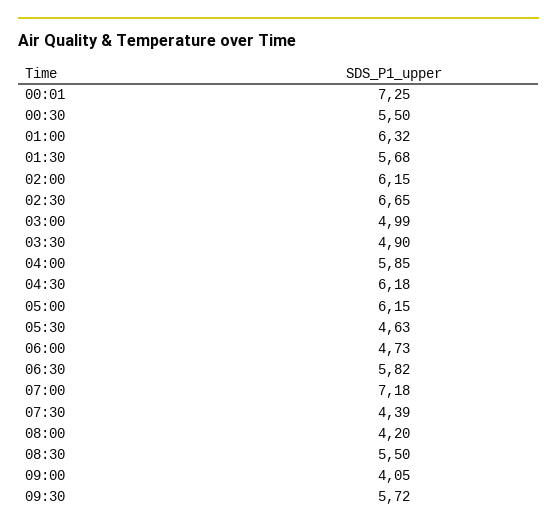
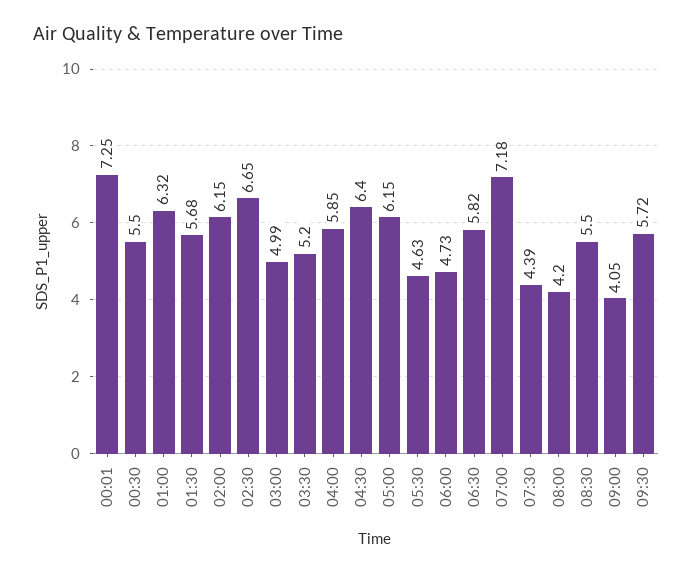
  {
    "00:01": 7.25,
    "00:30": 5.5,
    "01:00": 6.32,
    "01:30": 5.68,
    "02:00": 6.15,
    "02:30": 6.65,
    "03:00": 4.99,
-   "03:30": 4.9,
+   "03:30": 5.2,
    "04:00": 5.85,
-   "04:30": 6.18,
+   "04:30": 6.4,
    "05:00": 6.15,
    "05:30": 4.63,
    "06:00": 4.73,
    "06:30": 5.82,
    "07:00": 7.18,
    "07:30": 4.39,
    "08:00": 4.2,
    "08:30": 5.5,
    "09:00": 4.05,
    "09:30": 5.72
  }

